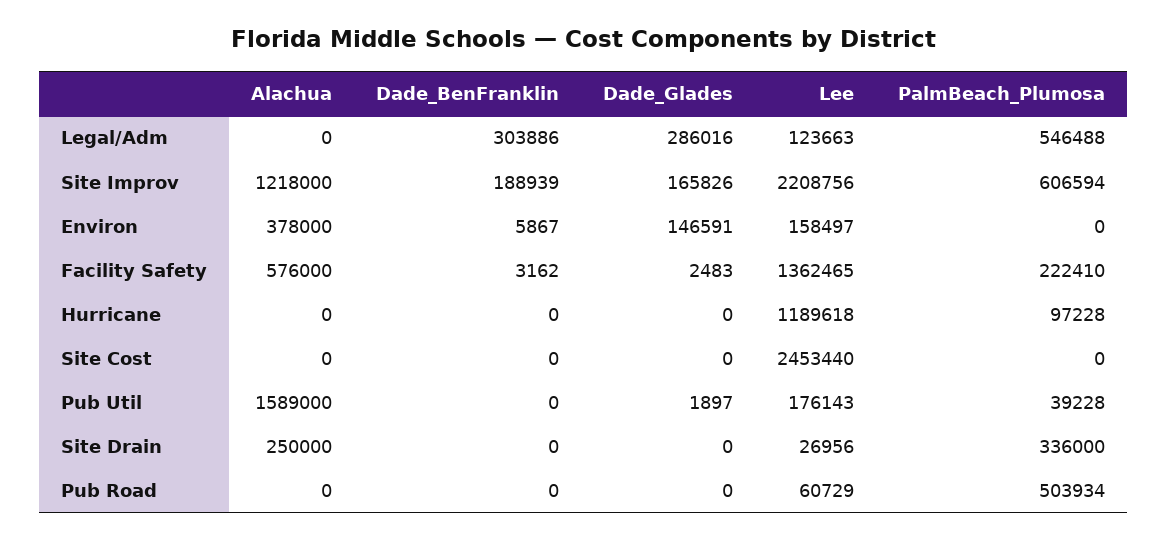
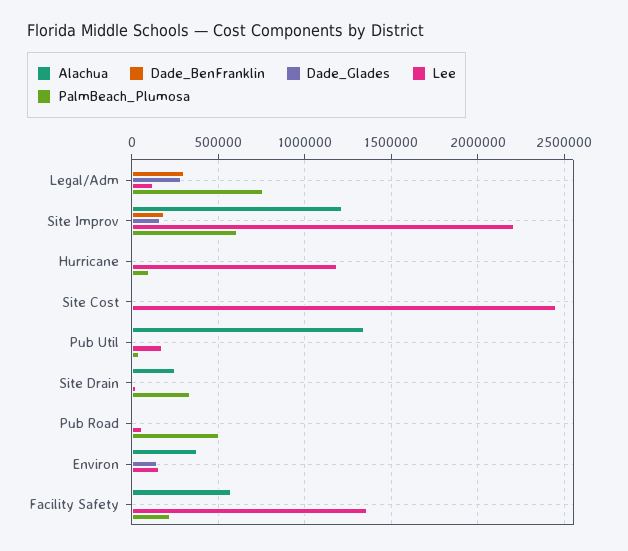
  {
    "Alachua": {
      "Legal/Adm": 0,
      "Site Improv": 1218000,
      "Environ": 378000,
      "Facility Safety": 576000,
      "Hurricane": 0,
      "Site Cost": 0,
-     "Pub Util": 1589000,
+     "Pub Util": 1350000,
      "Site Drain": 250000,
      "Pub Road": 0
    },
    "Dade_BenFranklin": {
      "Legal/Adm": 303886,
      "Site Improv": 188939,
      "Environ": 5867,
      "Facility Safety": 3162,
      "Hurricane": 0,
      "Site Cost": 0,
      "Pub Util": 0,
      "Site Drain": 0,
      "Pub Road": 0
    },
    "Dade_Glades": {
      "Legal/Adm": 286016,
      "Site Improv": 165826,
      "Environ": 146591,
      "Facility Safety": 2483,
      "Hurricane": 0,
      "Site Cost": 0,
      "Pub Util": 1897,
      "Site Drain": 0,
      "Pub Road": 0
    },
    "Lee": {
      "Legal/Adm": 123663,
      "Site Improv": 2208756,
      "Environ": 158497,
      "Facility Safety": 1362465,
      "Hurricane": 1189618,
      "Site Cost": 2453440,
      "Pub Util": 176143,
      "Site Drain": 26956,
      "Pub Road": 60729
    },
    "PalmBeach_Plumosa": {
-     "Legal/Adm": 546488,
+     "Legal/Adm": 750000,
      "Site Improv": 606594,
      "Environ": 0,
      "Facility Safety": 222410,
      "Hurricane": 97228,
      "Site Cost": 0,
      "Pub Util": 39228,
      "Site Drain": 336000,
      "Pub Road": 503934
    }
  }

